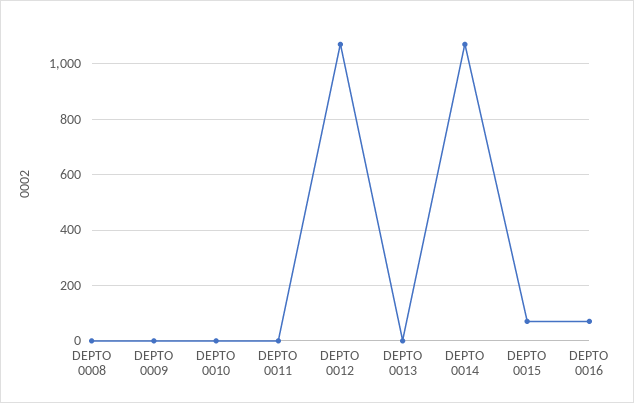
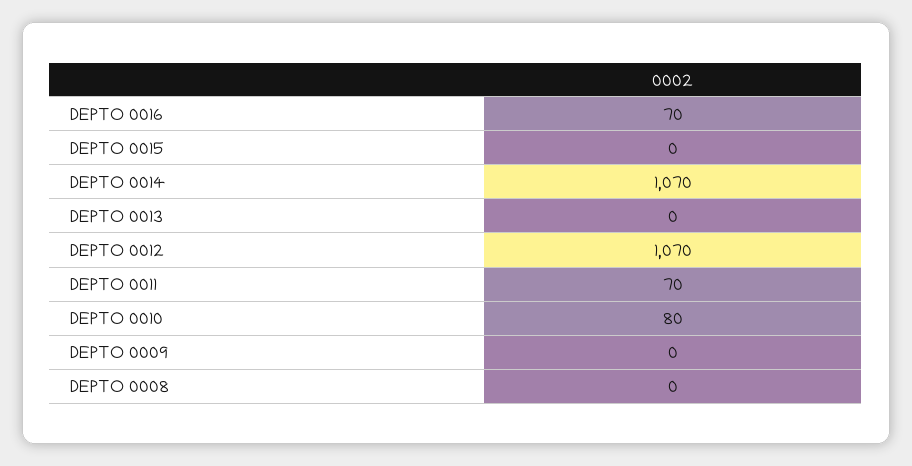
  {
    "DEPTO 0008": 0,
    "DEPTO 0009": 0,
-   "DEPTO 0010": 0,
+   "DEPTO 0010": 80,
-   "DEPTO 0011": 0,
+   "DEPTO 0011": 70,
    "DEPTO 0012": 1070,
    "DEPTO 0013": 0,
    "DEPTO 0014": 1070,
-   "DEPTO 0015": 75,
+   "DEPTO 0015": 0,
    "DEPTO 0016": 70
  }

